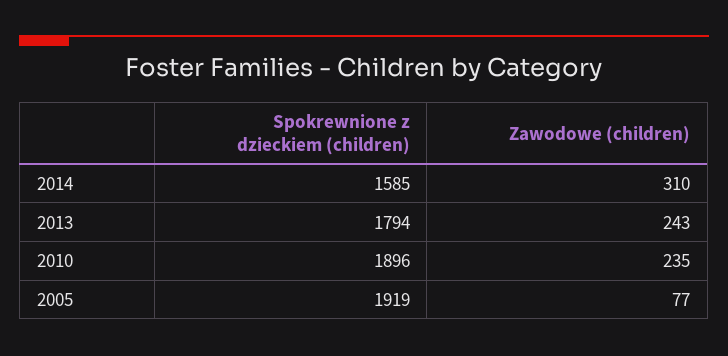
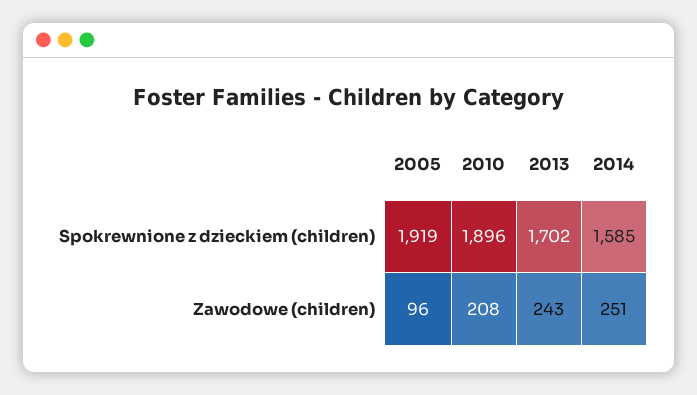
  {
    "Spokrewnione z dzieckiem (children)": {
      "2014": 1585,
-     "2013": 1794,
+     "2013": 1702,
      "2010": 1896,
      "2005": 1919
    },
    "Zawodowe (children)": {
-     "2014": 310,
+     "2014": 251,
      "2013": 243,
-     "2010": 235,
+     "2010": 208,
-     "2005": 77
+     "2005": 96
    }
  }

